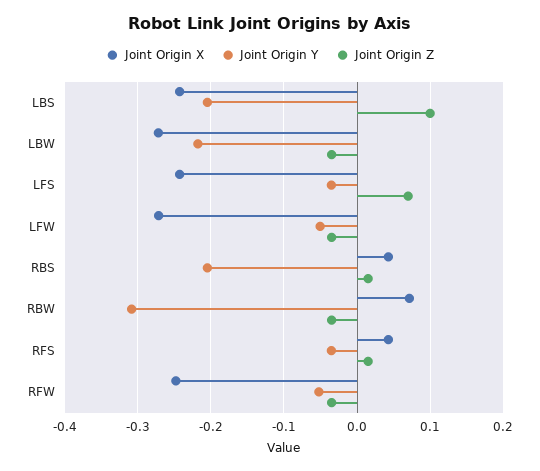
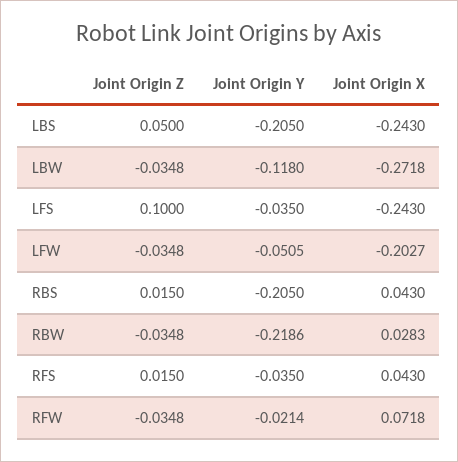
  {
    "Joint Origin X": {
      "LBS": -0.243,
      "LBW": -0.2718,
      "LFS": -0.243,
-     "LFW": -0.27,
+     "LFW": -0.2027,
      "RBS": 0.043,
-     "RBW": 0.07,
+     "RBW": 0.0283,
      "RFS": 0.043,
-     "RFW": -0.25
+     "RFW": 0.0718
    },
    "Joint Origin Y": {
      "LBS": -0.205,
-     "LBW": -0.22,
+     "LBW": -0.118,
      "LFS": -0.035,
      "LFW": -0.0505,
      "RBS": -0.205,
-     "RBW": -0.31,
+     "RBW": -0.2186,
      "RFS": -0.035,
-     "RFW": -0.05
+     "RFW": -0.0214
    },
    "Joint Origin Z": {
-     "LBS": 0.1,
+     "LBS": 0.05,
      "LBW": -0.0348,
-     "LFS": 0.07,
+     "LFS": 0.1,
      "LFW": -0.0348,
      "RBS": 0.015,
      "RBW": -0.0348,
      "RFS": 0.015,
      "RFW": -0.0348
    }
  }

